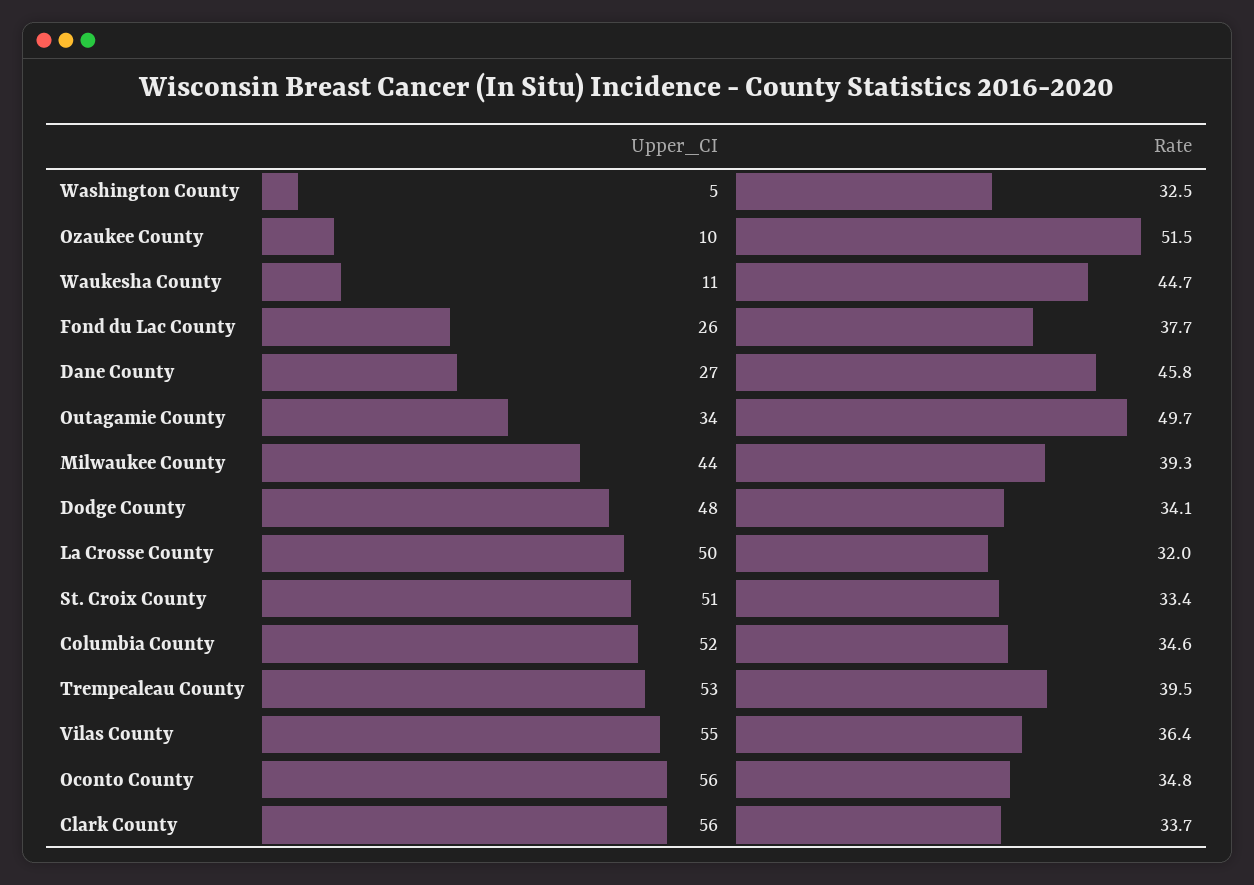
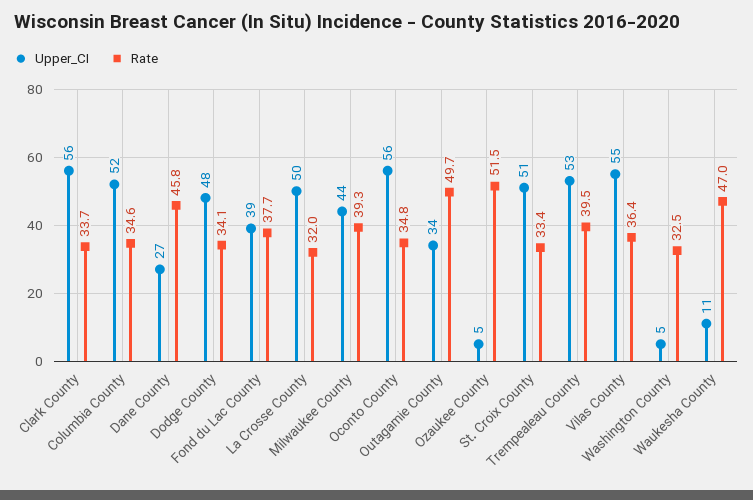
  {
    "Upper_CI": {
      "Washington County": 5,
-     "Ozaukee County": 10,
+     "Ozaukee County": 5,
      "Waukesha County": 11,
-     "Fond du Lac County": 26,
+     "Fond du Lac County": 39,
      "Dane County": 27,
      "Outagamie County": 34,
      "Milwaukee County": 44,
      "Dodge County": 48,
      "La Crosse County": 50,
      "St. Croix County": 51,
      "Columbia County": 52,
      "Trempealeau County": 53,
      "Vilas County": 55,
      "Oconto County": 56,
      "Clark County": 56
    },
    "Rate": {
      "Washington County": 32.5,
      "Ozaukee County": 51.5,
-     "Waukesha County": 44.7,
+     "Waukesha County": 47,
      "Fond du Lac County": 37.7,
      "Dane County": 45.8,
      "Outagamie County": 49.7,
      "Milwaukee County": 39.3,
      "Dodge County": 34.1,
      "La Crosse County": 32,
      "St. Croix County": 33.4,
      "Columbia County": 34.6,
      "Trempealeau County": 39.5,
      "Vilas County": 36.4,
      "Oconto County": 34.8,
      "Clark County": 33.7
    }
  }

